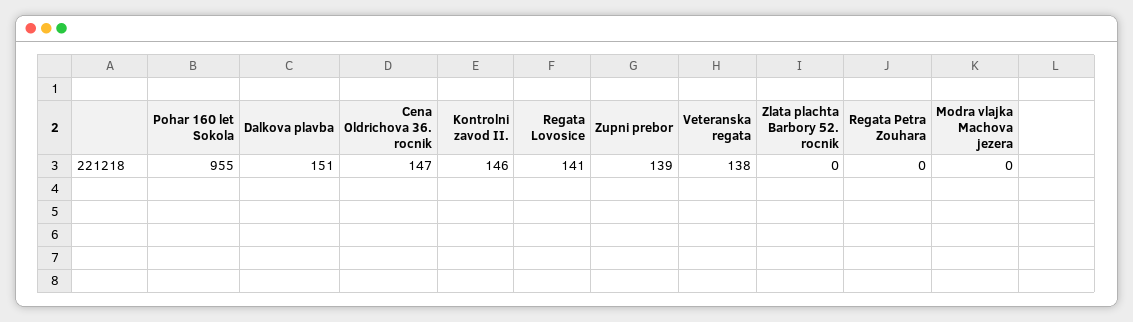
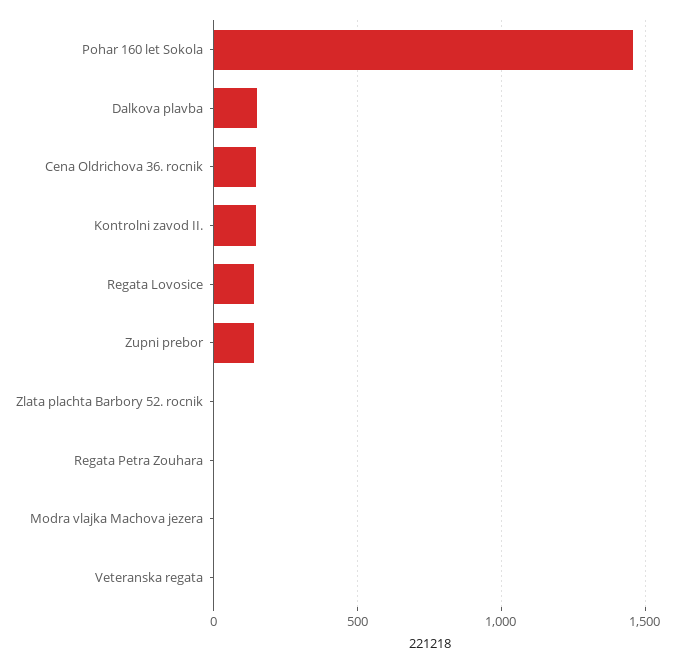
  {
-   "Pohar 160 let Sokola": 955,
+   "Pohar 160 let Sokola": 1450,
    "Dalkova plavba": 151,
    "Cena Oldrichova 36. rocnik": 147,
    "Kontrolni zavod II.": 146,
    "Regata Lovosice": 141,
    "Zupni prebor": 139,
-   "Veteranska regata": 138,
+   "Veteranska regata": 0,
    "Zlata plachta Barbory 52. rocnik": 0,
    "Regata Petra Zouhara": 0,
    "Modra vlajka Machova jezera": 0
  }

